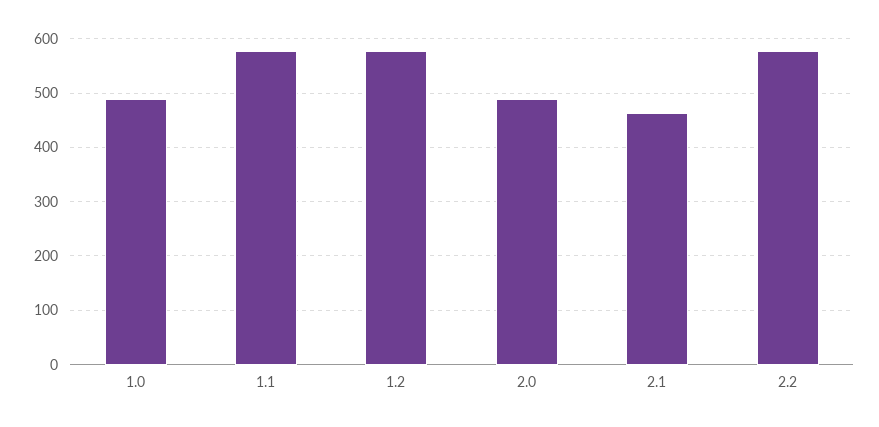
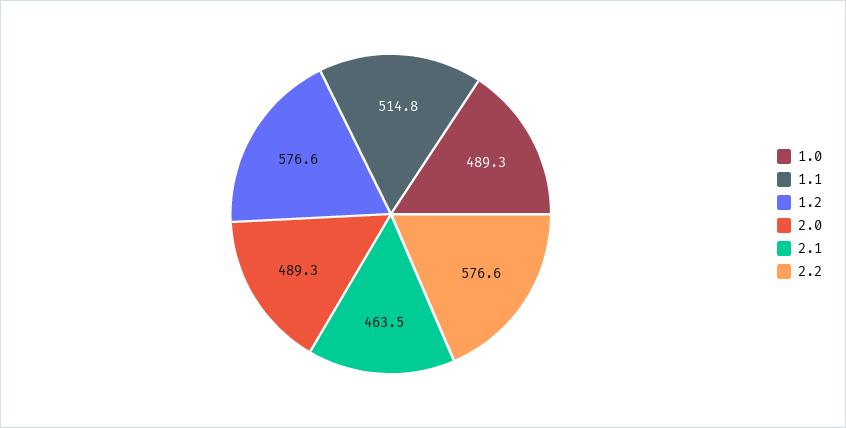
  {
    "1.0": 489.3,
-   "1.1": 580,
+   "1.1": 514.8,
    "1.2": 576.6,
    "2.0": 489.3,
    "2.1": 463.5,
    "2.2": 576.6
  }

